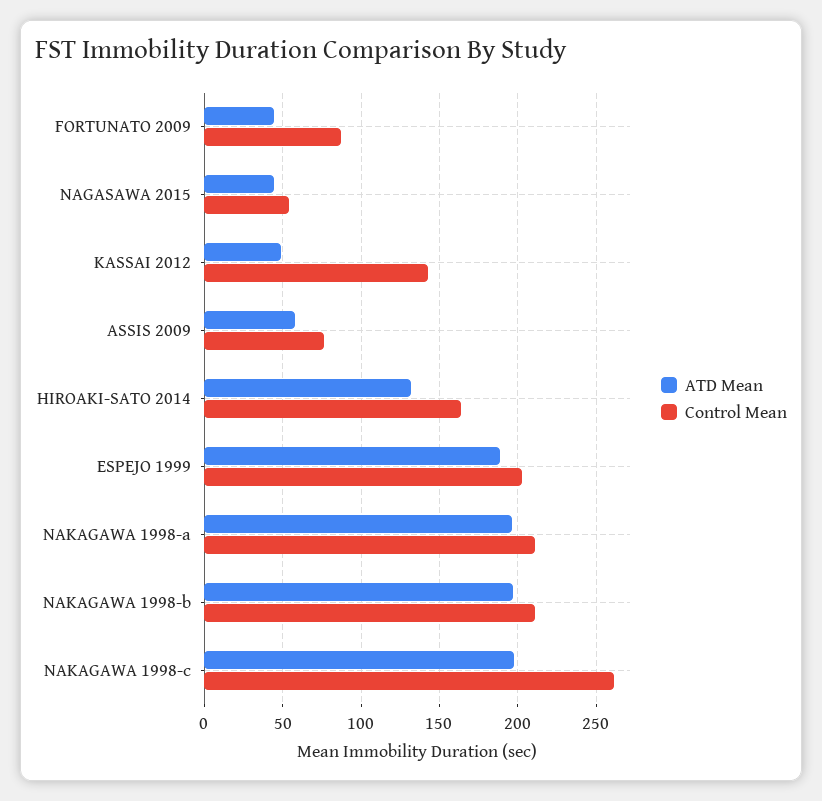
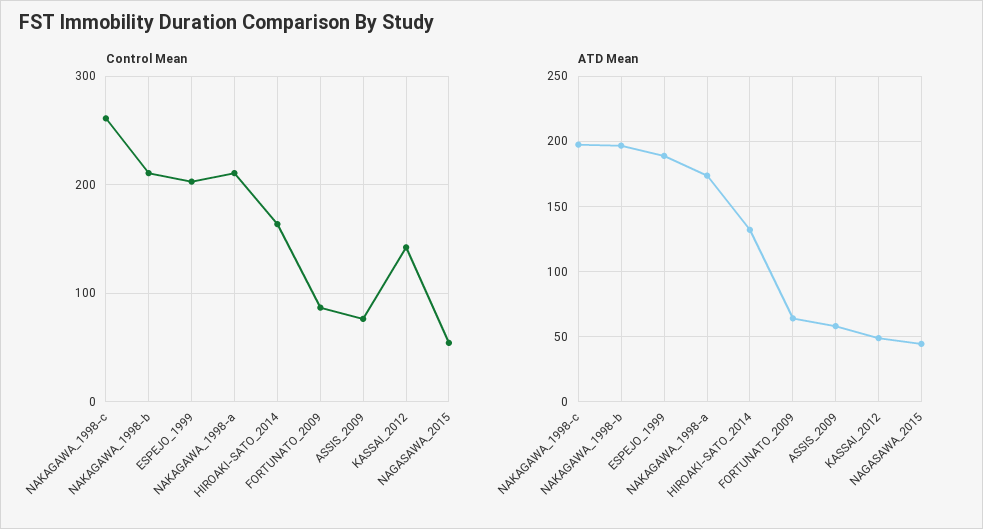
  {
    "ATD Mean": {
-     "FORTUNATO 2009": 45,
+     "FORTUNATO 2009": 65,
      "NAGASAWA 2015": 45,
      "KASSAI 2012": 50,
      "ASSIS 2009": 60,
      "HIROAKI-SATO 2014": 130,
      "ESPEJO 1999": 190,
-     "NAKAGAWA 1998-a": 195,
+     "NAKAGAWA 1998-a": 175,
      "NAKAGAWA 1998-b": 195,
      "NAKAGAWA 1998-c": 200
    },
    "Control Mean": {
      "FORTUNATO 2009": 85,
      "NAGASAWA 2015": 55,
      "KASSAI 2012": 140,
      "ASSIS 2009": 75,
      "HIROAKI-SATO 2014": 165,
      "ESPEJO 1999": 205,
      "NAKAGAWA 1998-a": 210,
      "NAKAGAWA 1998-b": 210,
      "NAKAGAWA 1998-c": 260
    }
  }

